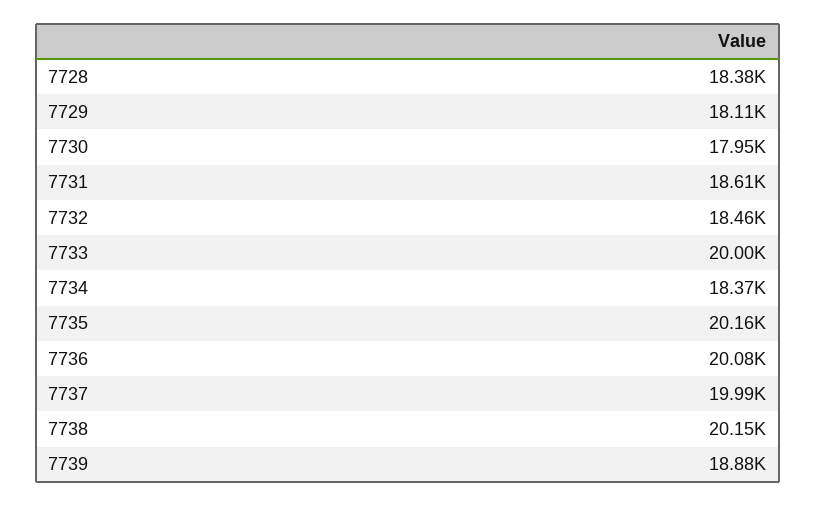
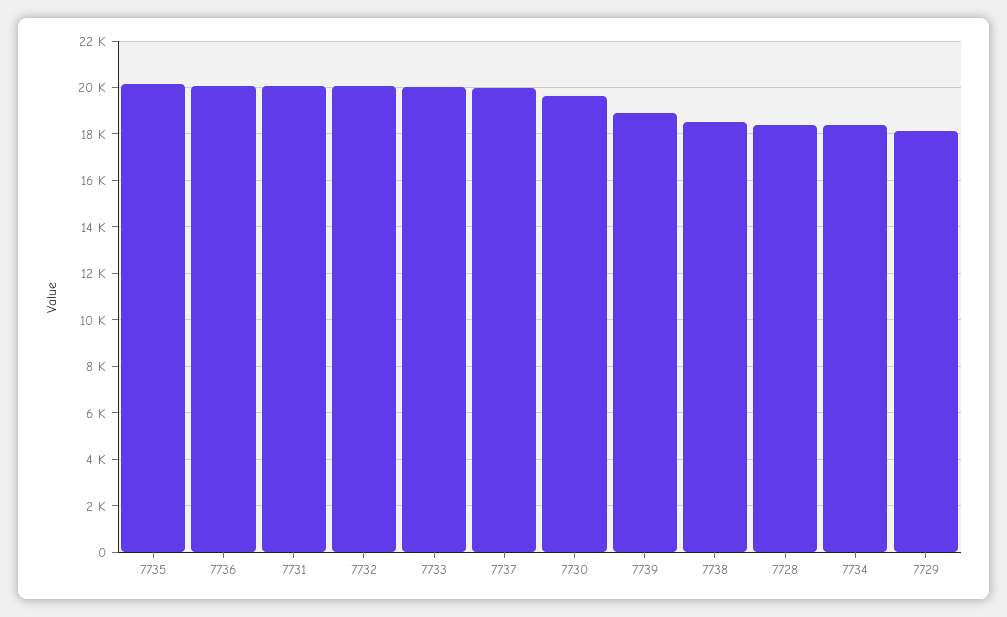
  {
    "7728": 18380,
    "7729": 18110,
-   "7730": 17950,
+   "7730": 19500,
-   "7731": 18610,
+   "7731": 20000,
-   "7732": 18460,
+   "7732": 20000,
    "7733": 20000,
    "7734": 18370,
    "7735": 20160,
    "7736": 20080,
    "7737": 19990,
-   "7738": 20150,
+   "7738": 18500,
    "7739": 18880
  }

